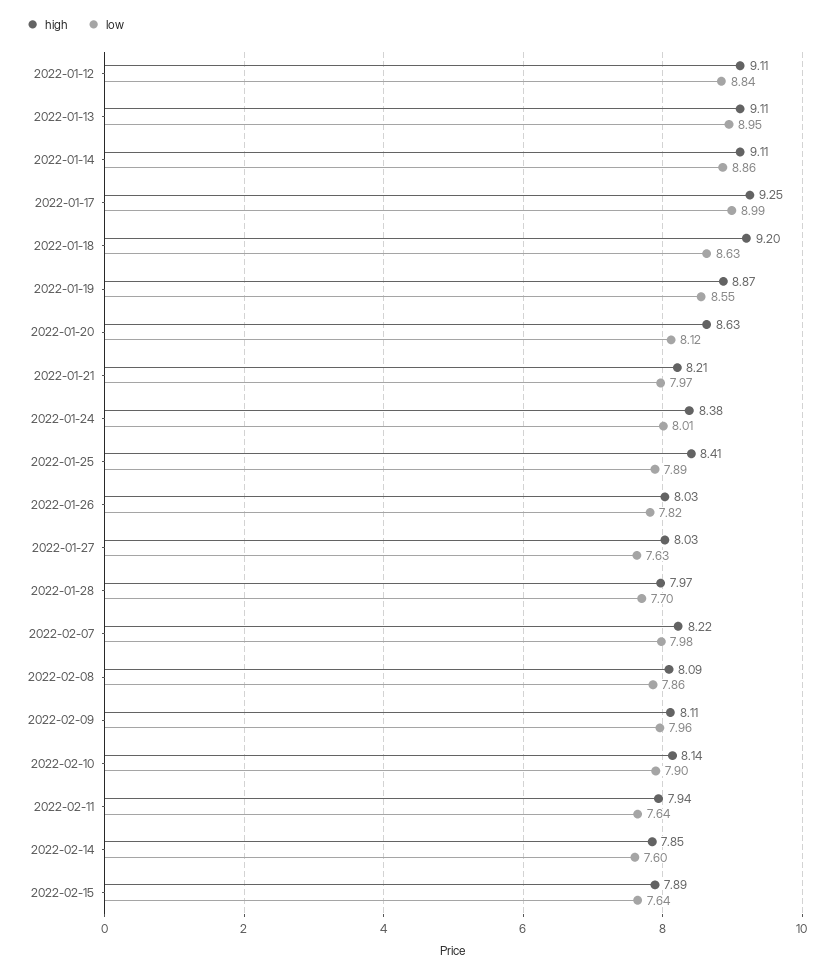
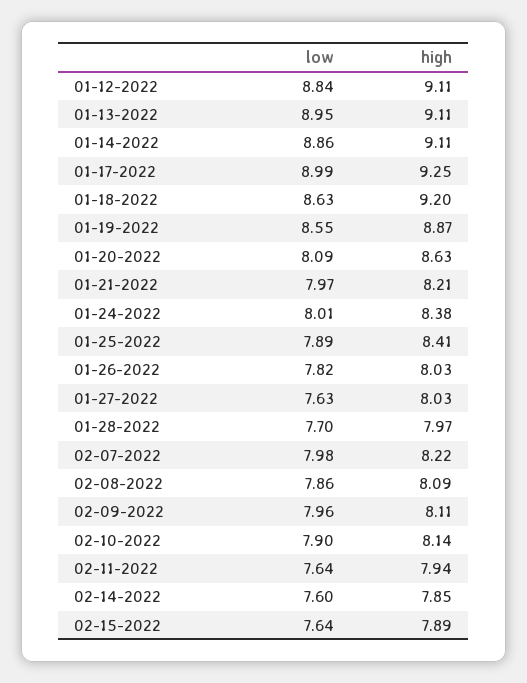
  {
    "high": {
      "2022-01-12": 9.11,
      "2022-01-13": 9.11,
      "2022-01-14": 9.11,
      "2022-01-17": 9.25,
      "2022-01-18": 9.2,
      "2022-01-19": 8.87,
      "2022-01-20": 8.63,
      "2022-01-21": 8.21,
      "2022-01-24": 8.38,
      "2022-01-25": 8.41,
      "2022-01-26": 8.03,
      "2022-01-27": 8.03,
      "2022-01-28": 7.97,
      "2022-02-07": 8.22,
      "2022-02-08": 8.09,
      "2022-02-09": 8.11,
      "2022-02-10": 8.14,
      "2022-02-11": 7.94,
      "2022-02-14": 7.85,
      "2022-02-15": 7.89
    },
    "low": {
      "2022-01-12": 8.84,
      "2022-01-13": 8.95,
      "2022-01-14": 8.86,
      "2022-01-17": 8.99,
      "2022-01-18": 8.63,
      "2022-01-19": 8.55,
-     "2022-01-20": 8.12,
+     "2022-01-20": 8.09,
      "2022-01-21": 7.97,
      "2022-01-24": 8.01,
      "2022-01-25": 7.89,
      "2022-01-26": 7.82,
      "2022-01-27": 7.63,
      "2022-01-28": 7.7,
      "2022-02-07": 7.98,
      "2022-02-08": 7.86,
      "2022-02-09": 7.96,
      "2022-02-10": 7.9,
      "2022-02-11": 7.64,
      "2022-02-14": 7.6,
      "2022-02-15": 7.64
    }
  }

